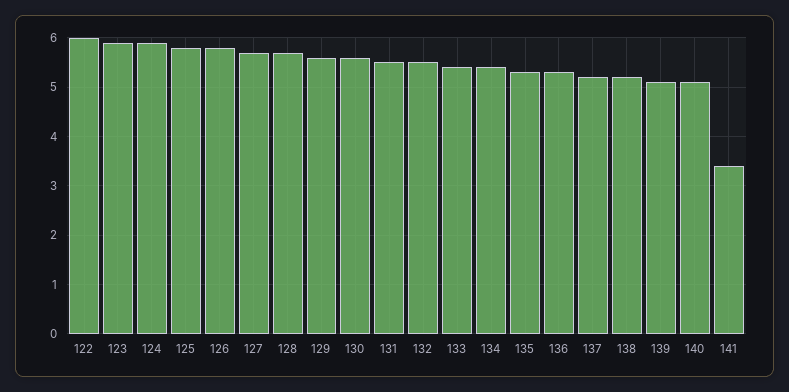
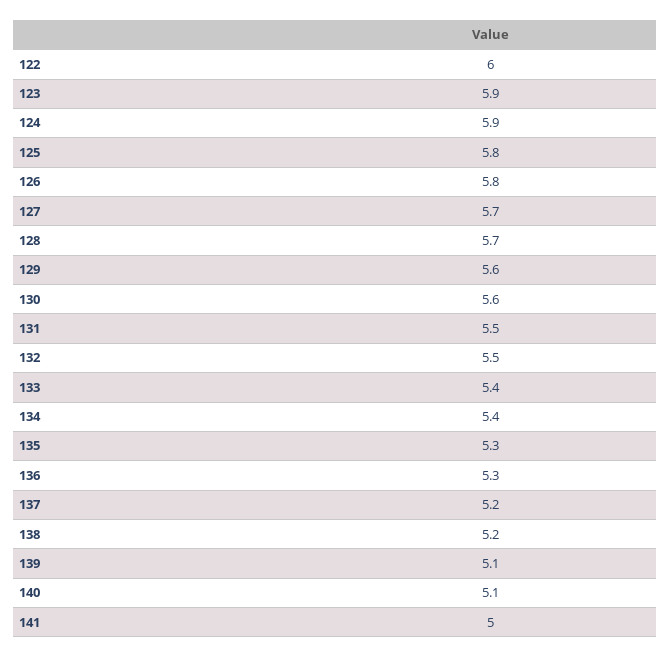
  {
    "122": 6,
    "123": 5.9,
    "124": 5.9,
    "125": 5.8,
    "126": 5.8,
    "127": 5.7,
    "128": 5.7,
    "129": 5.6,
    "130": 5.6,
    "131": 5.5,
    "132": 5.5,
    "133": 5.4,
    "134": 5.4,
    "135": 5.3,
    "136": 5.3,
    "137": 5.2,
    "138": 5.2,
    "139": 5.1,
    "140": 5.1,
-   "141": 3.5
+   "141": 5
  }

